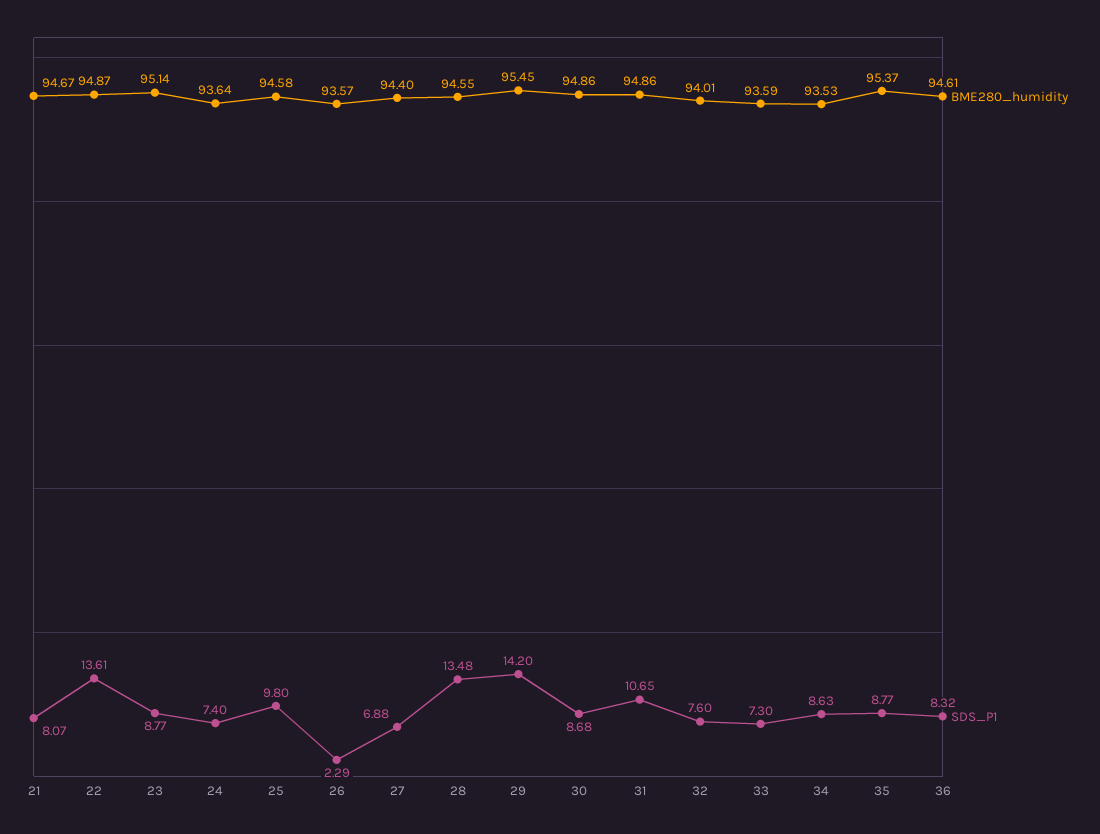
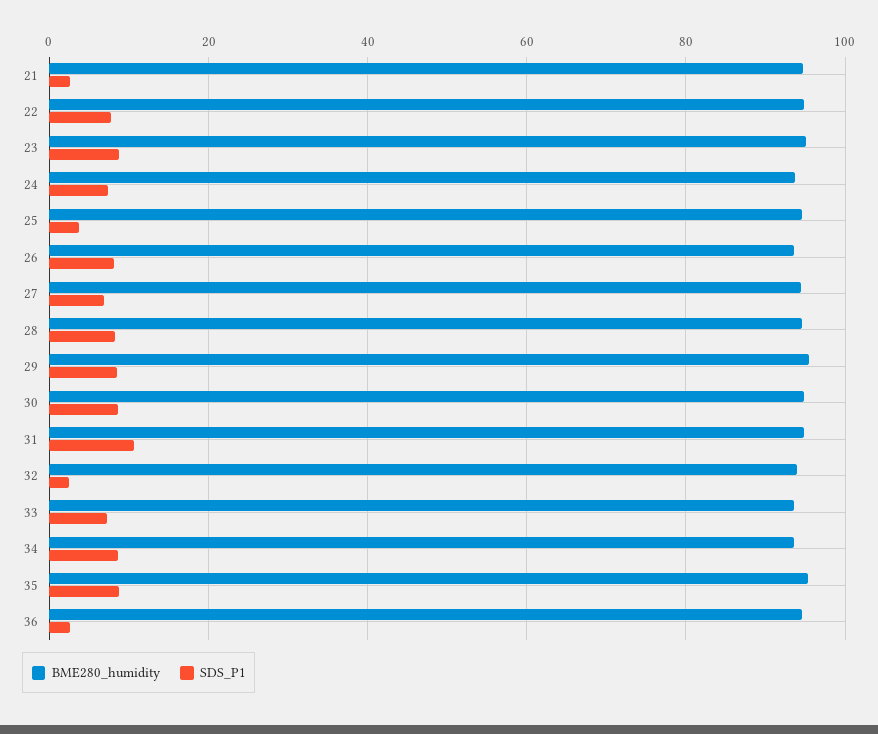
  {
    "BME280_humidity": {
      "21": 94.67,
      "22": 94.87,
      "23": 95.14,
      "24": 93.64,
      "25": 94.58,
      "26": 93.57,
      "27": 94.4,
      "28": 94.55,
      "29": 95.45,
      "30": 94.86,
      "31": 94.86,
      "32": 94.01,
      "33": 93.59,
      "34": 93.53,
      "35": 95.37,
      "36": 94.61
    },
    "SDS_P1": {
-     "21": 8.07,
+     "21": 2,
-     "22": 13.61,
+     "22": 8,
      "23": 8.77,
      "24": 7.4,
-     "25": 9.8,
+     "25": 4,
-     "26": 2.29,
+     "26": 8,
      "27": 6.88,
-     "28": 13.48,
+     "28": 8,
-     "29": 14.2,
+     "29": 8,
      "30": 8.68,
      "31": 10.65,
-     "32": 7.6,
+     "32": 2,
      "33": 7.3,
      "34": 8.63,
      "35": 8.77,
-     "36": 8.32
+     "36": 2
    }
  }

